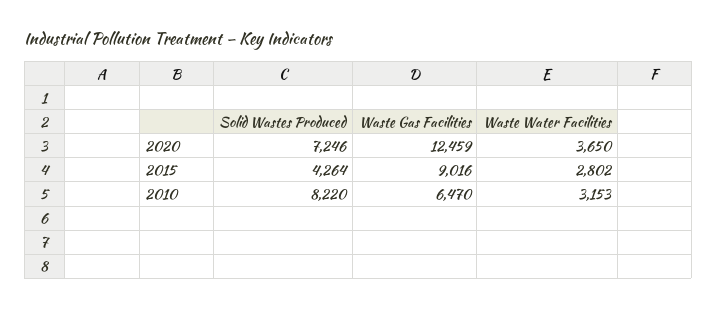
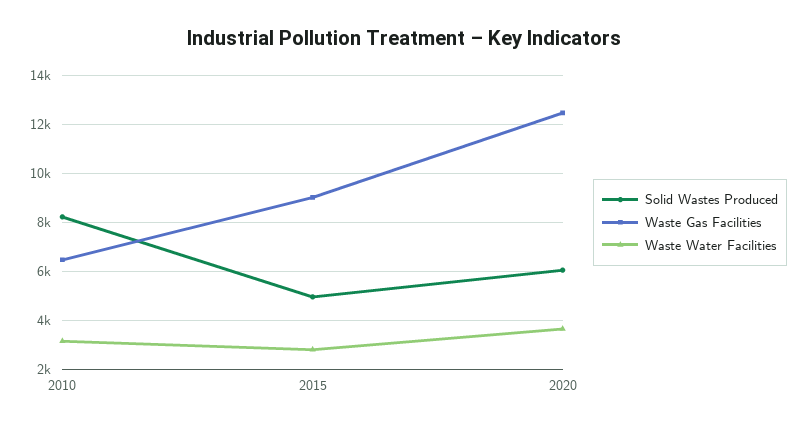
  {
    "Solid Wastes Produced": {
-     "2020": 7246,
+     "2020": 6000,
-     "2015": 4264,
+     "2015": 5000,
      "2010": 8220
    },
    "Waste Gas Facilities": {
      "2020": 12459,
      "2015": 9016,
      "2010": 6470
    },
    "Waste Water Facilities": {
      "2020": 3650,
      "2015": 2802,
      "2010": 3153
    }
  }

